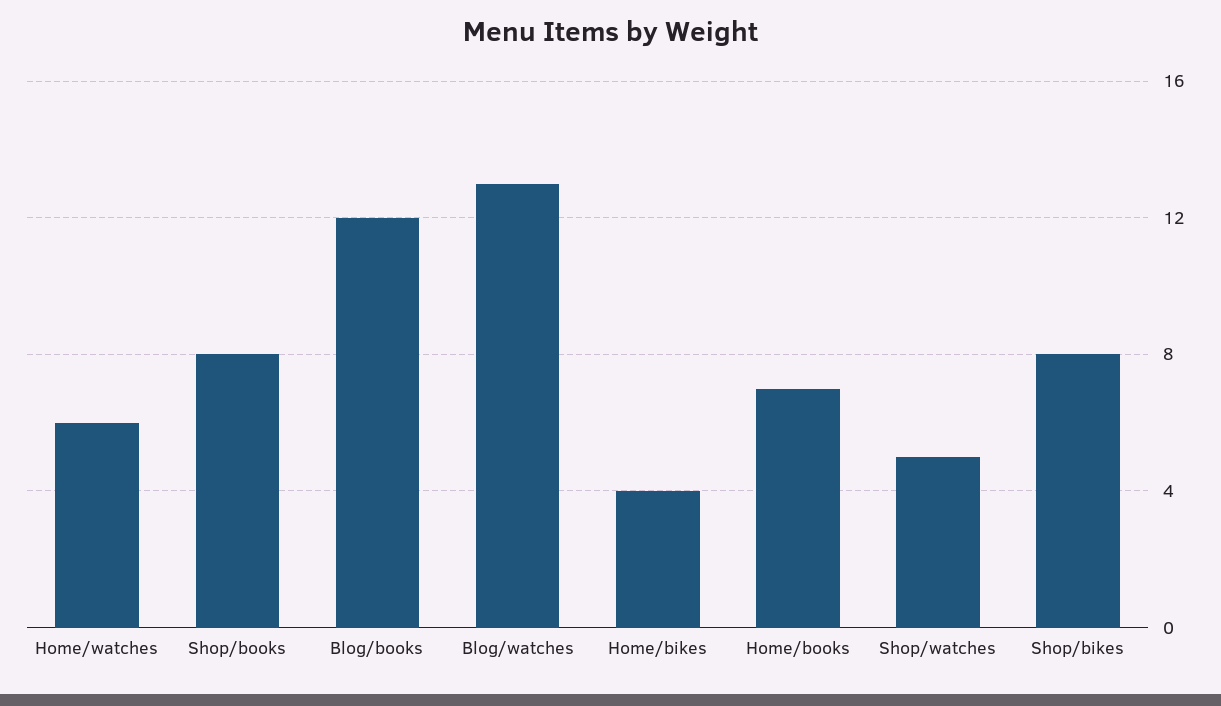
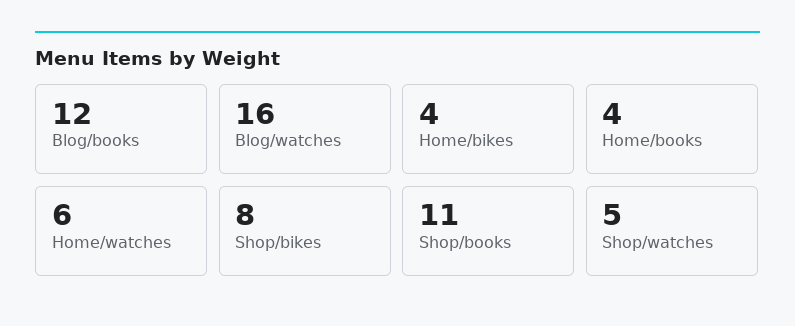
  {
    "Home/watches": 6,
-   "Shop/books": 8,
+   "Shop/books": 11,
    "Blog/books": 12,
-   "Blog/watches": 13,
+   "Blog/watches": 16,
    "Home/bikes": 4,
-   "Home/books": 7,
+   "Home/books": 4,
    "Shop/watches": 5,
    "Shop/bikes": 8
  }

